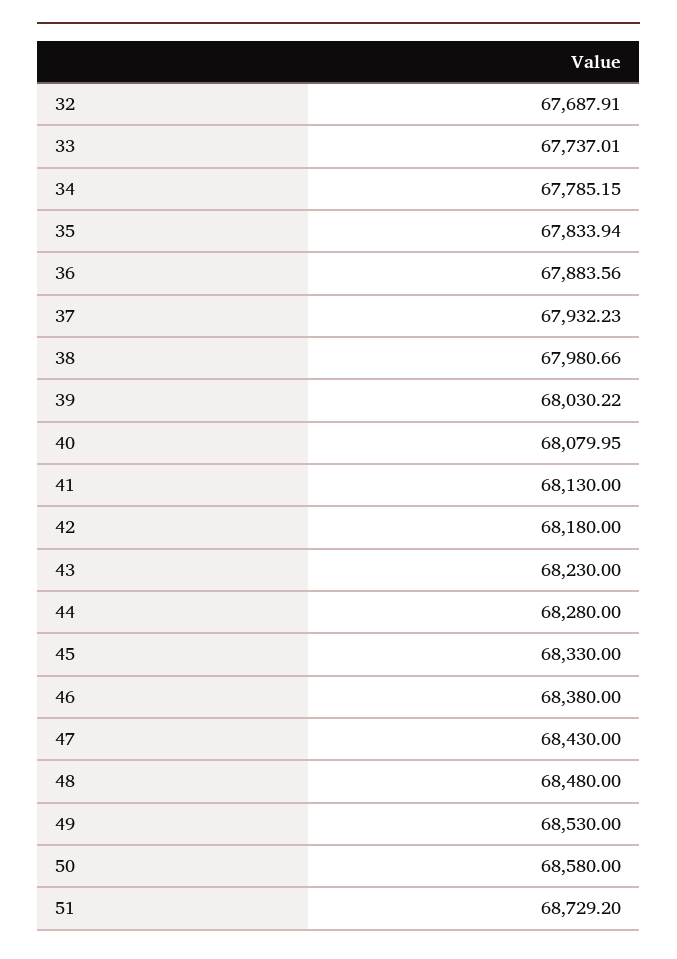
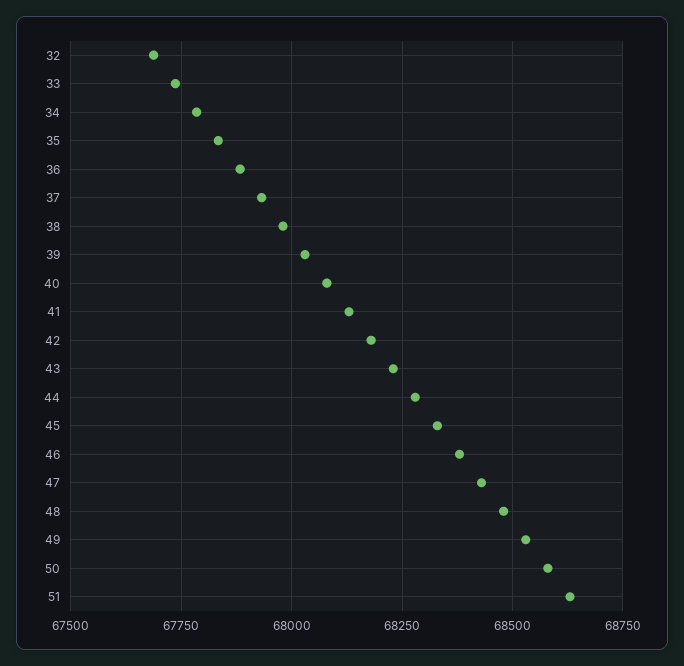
  {
    "32": 67687.91,
    "33": 67737.01,
    "34": 67785.15,
    "35": 67833.94,
    "36": 67883.56,
    "37": 67932.23,
    "38": 67980.66,
    "39": 68030.22,
    "40": 68079.95,
    "41": 68130,
    "42": 68180,
    "43": 68230,
    "44": 68280,
    "45": 68330,
    "46": 68380,
    "47": 68430,
    "48": 68480,
    "49": 68530,
    "50": 68580,
-   "51": 68729.2
+   "51": 68625
  }

